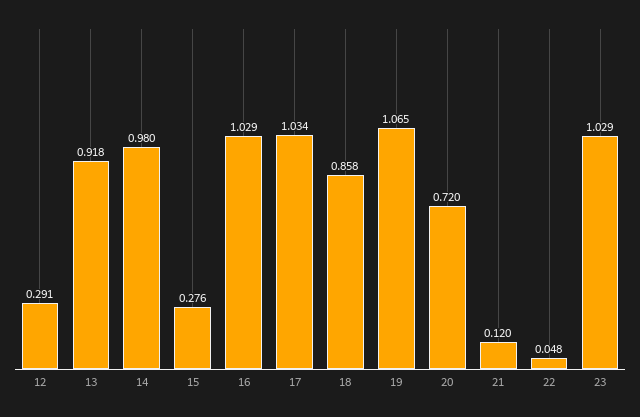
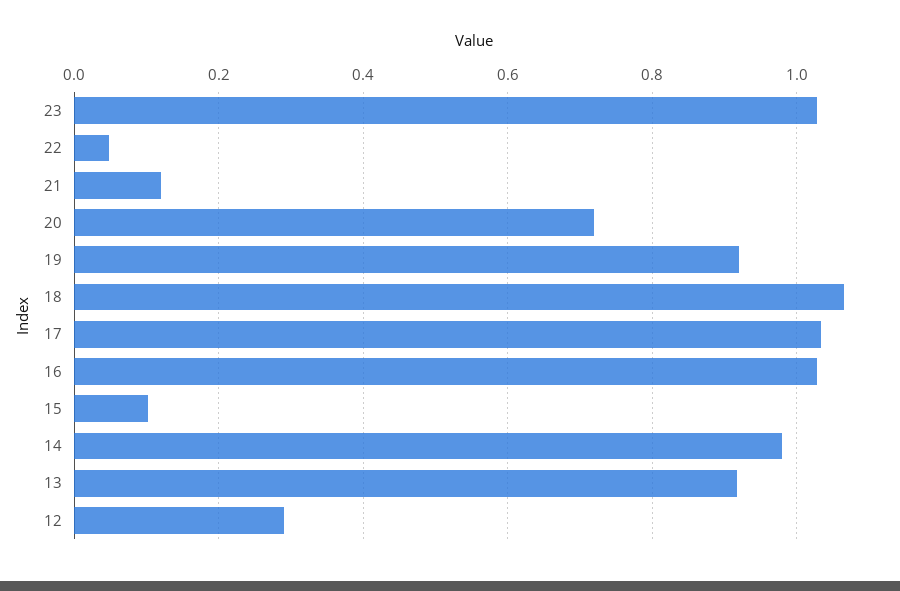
  {
    "12": 0.291,
    "13": 0.918,
    "14": 0.98,
-   "15": 0.276,
+   "15": 0.1,
    "16": 1.029,
    "17": 1.034,
-   "18": 0.858,
+   "18": 1.06,
-   "19": 1.065,
+   "19": 0.92,
    "20": 0.72,
    "21": 0.12,
    "22": 0.048,
    "23": 1.029
  }

